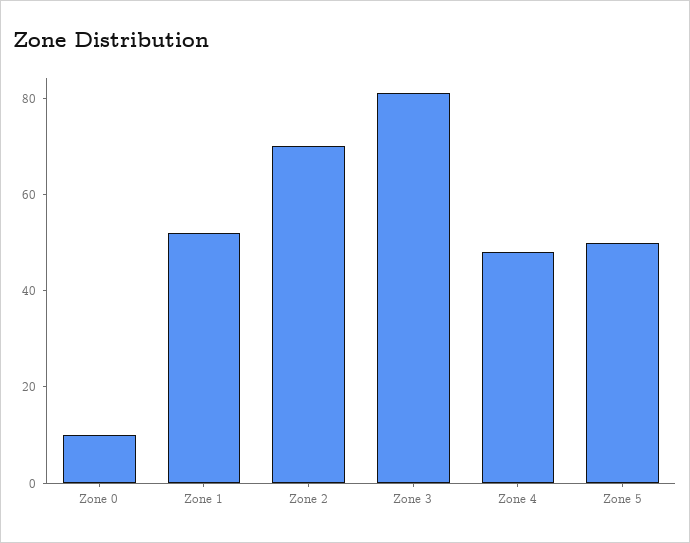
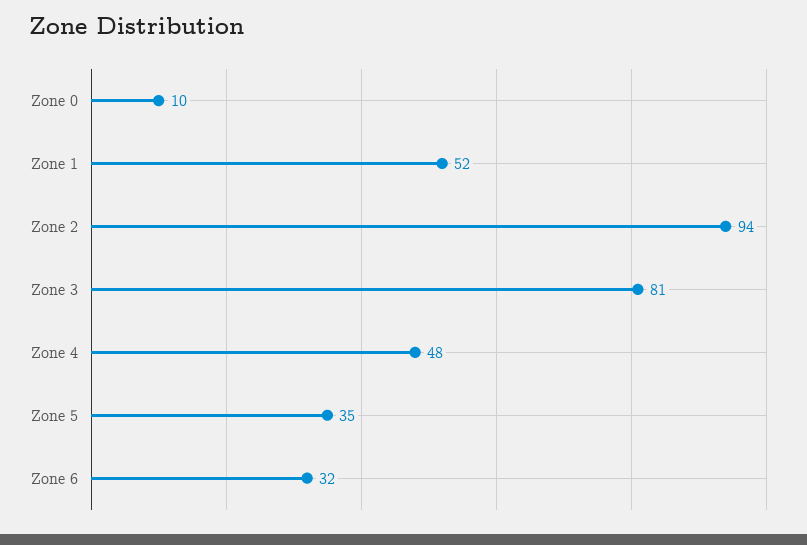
  {
    "Zone 0": 10,
    "Zone 1": 52,
-   "Zone 2": 70,
+   "Zone 2": 94,
    "Zone 3": 81,
    "Zone 4": 48,
-   "Zone 5": 50
+   "Zone 5": 35,
+   "Zone 6": 32
  }

